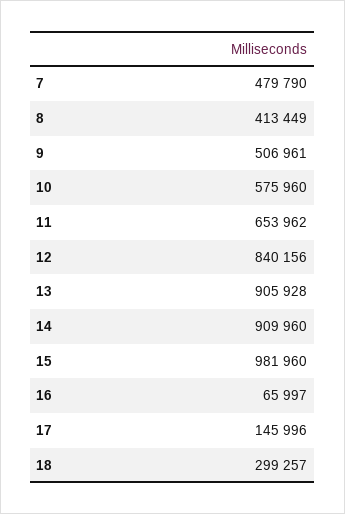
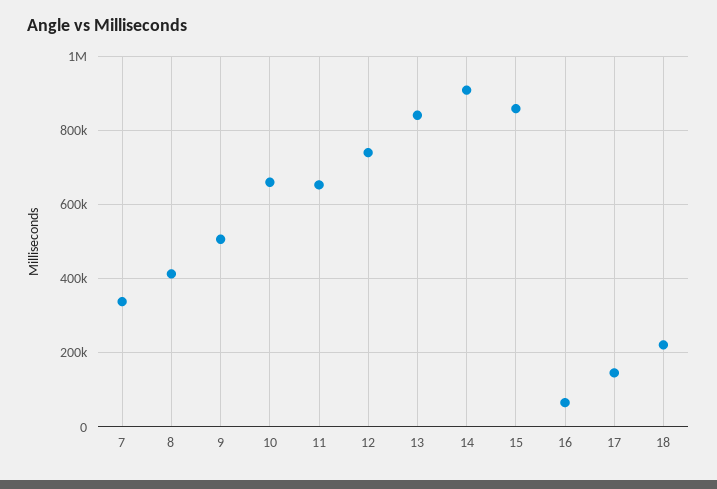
  {
-   "7": 479790,
+   "7": 340000,
    "8": 413449,
    "9": 506961,
-   "10": 575960,
+   "10": 660000,
    "11": 653962,
-   "12": 840156,
+   "12": 740000,
-   "13": 905928,
+   "13": 840000,
    "14": 909960,
-   "15": 981960,
+   "15": 860000,
    "16": 65997,
    "17": 145996,
-   "18": 299257
+   "18": 220000
  }

